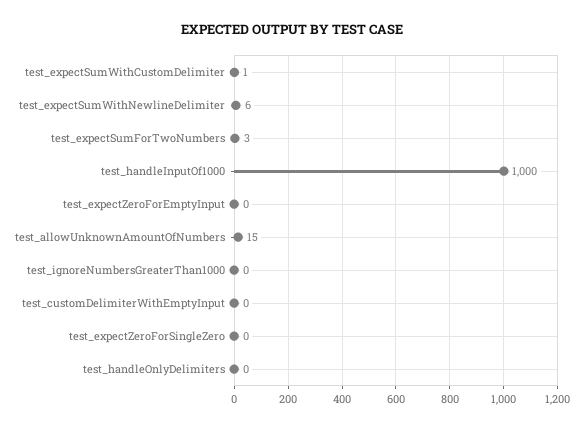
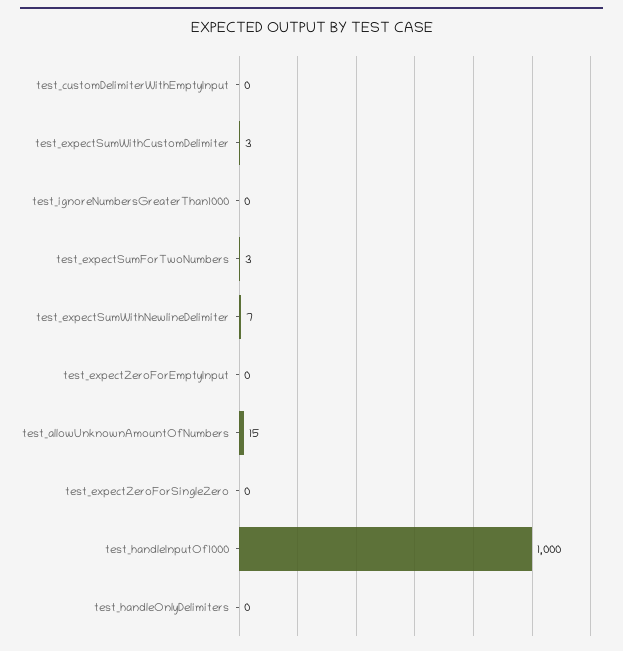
  {
-   "test_expectSumWithCustomDelimiter": 1,
+   "test_expectSumWithCustomDelimiter": 3,
-   "test_expectSumWithNewlineDelimiter": 6,
+   "test_expectSumWithNewlineDelimiter": 7,
    "test_expectSumForTwoNumbers": 3,
    "test_handleInputOf1000": 1000,
    "test_expectZeroForEmptyInput": 0,
    "test_allowUnknownAmountOfNumbers": 15,
    "test_ignoreNumbersGreaterThan1000": 0,
    "test_customDelimiterWithEmptyInput": 0,
    "test_expectZeroForSingleZero": 0,
    "test_handleOnlyDelimiters": 0
  }

